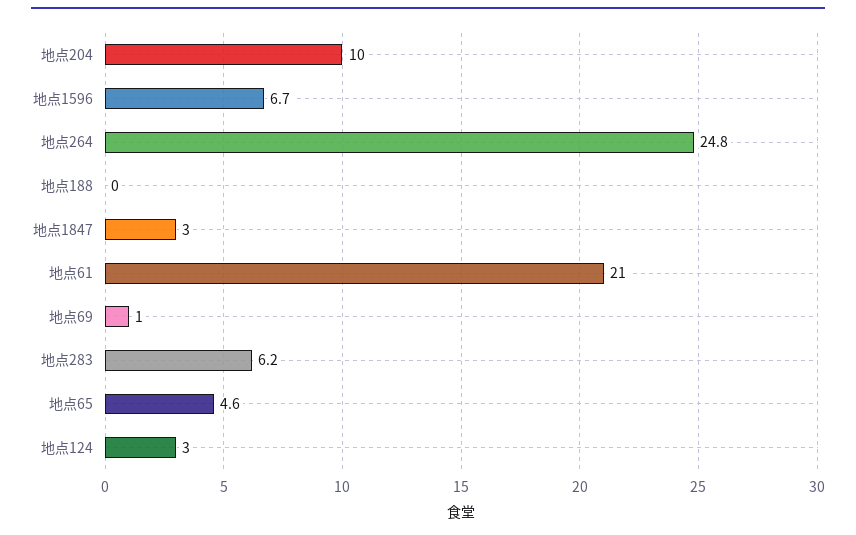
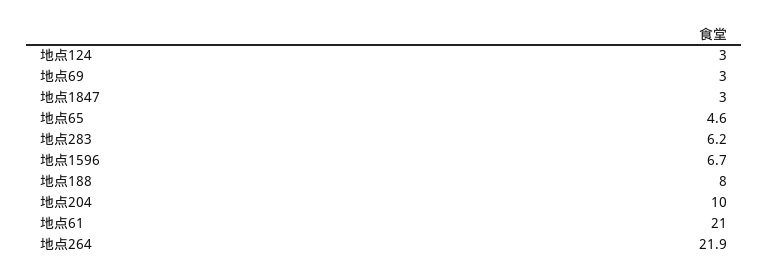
  {
    "地点204": 10,
    "地点1596": 6.7,
-   "地点264": 24.8,
+   "地点264": 21.9,
-   "地点188": 0,
+   "地点188": 8,
    "地点1847": 3,
    "地点61": 21,
-   "地点69": 1,
+   "地点69": 3,
    "地点283": 6.2,
    "地点65": 4.6,
    "地点124": 3
  }

